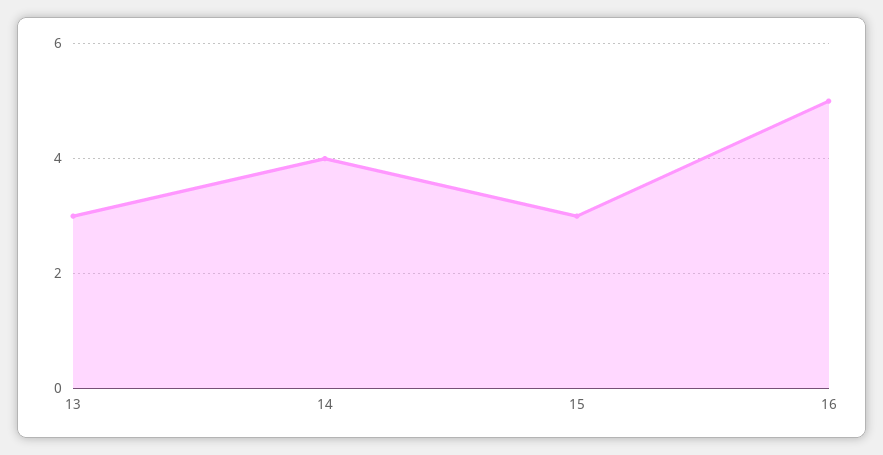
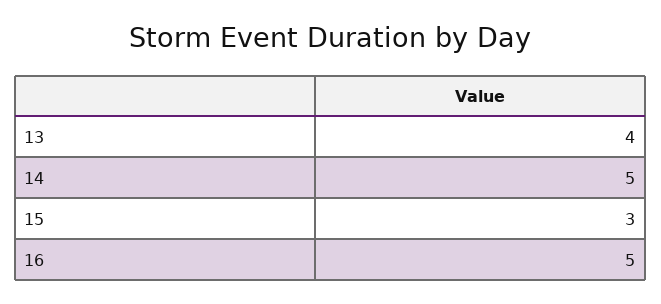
  {
-   "13": 3,
+   "13": 4,
-   "14": 4,
+   "14": 5,
    "15": 3,
    "16": 5
  }

